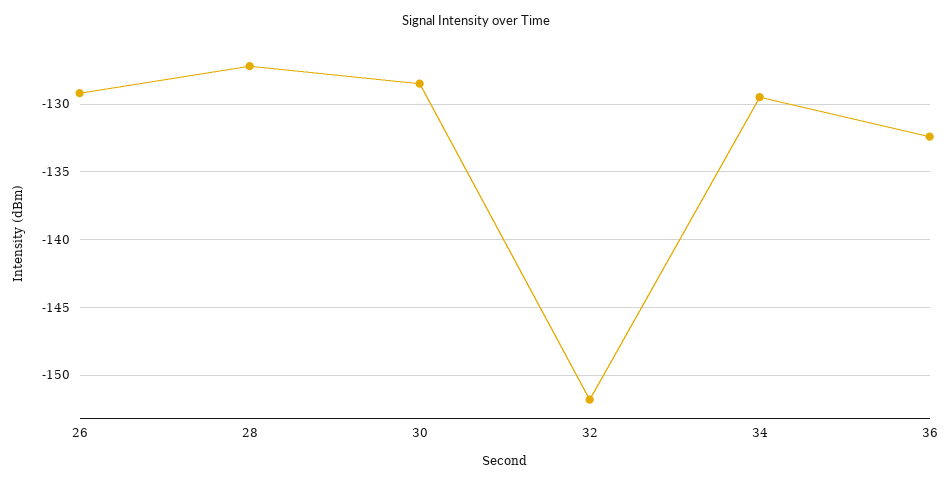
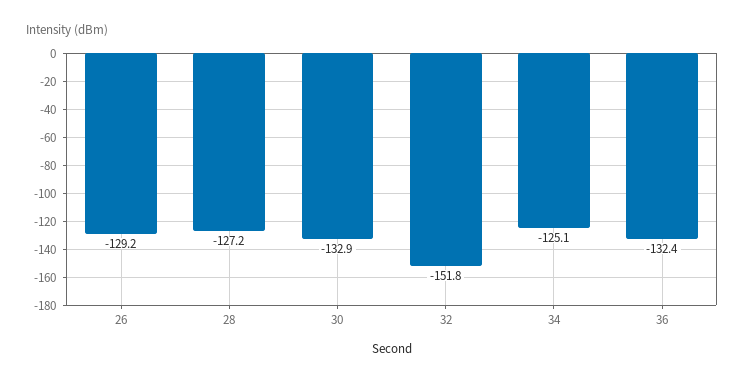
  {
    "26": -129.2,
    "28": -127.2,
-   "30": -128.5,
+   "30": -132.9,
    "32": -151.8,
-   "34": -129.5,
+   "34": -125.1,
    "36": -132.4
  }

